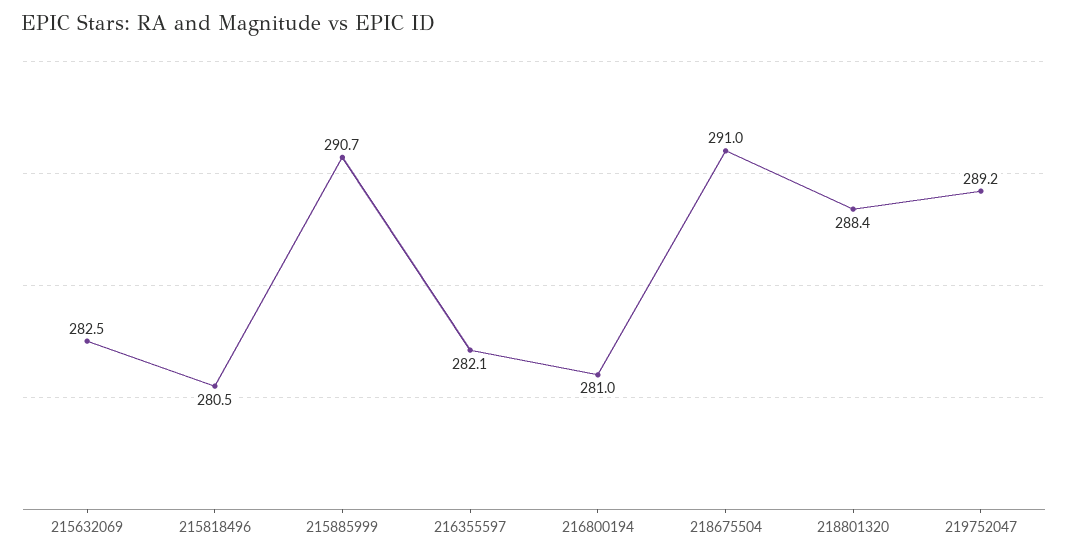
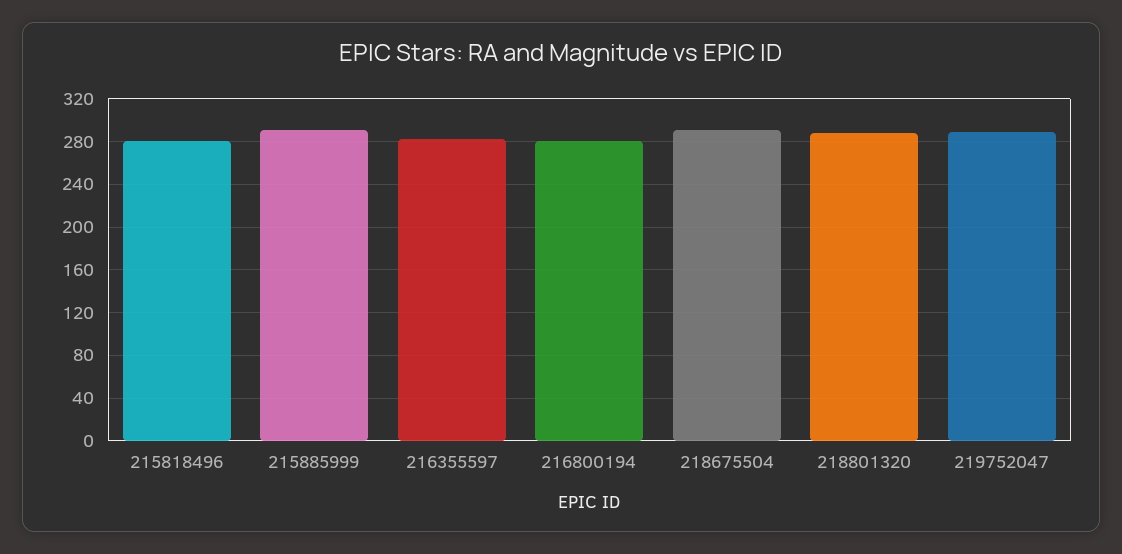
  {
-   "215632069": 282.5,
    "215818496": 280.5,
    "215885999": 290.7,
    "216355597": 282.1,
    "216800194": 281,
    "218675504": 291,
    "218801320": 288.4,
    "219752047": 289.2
  }

